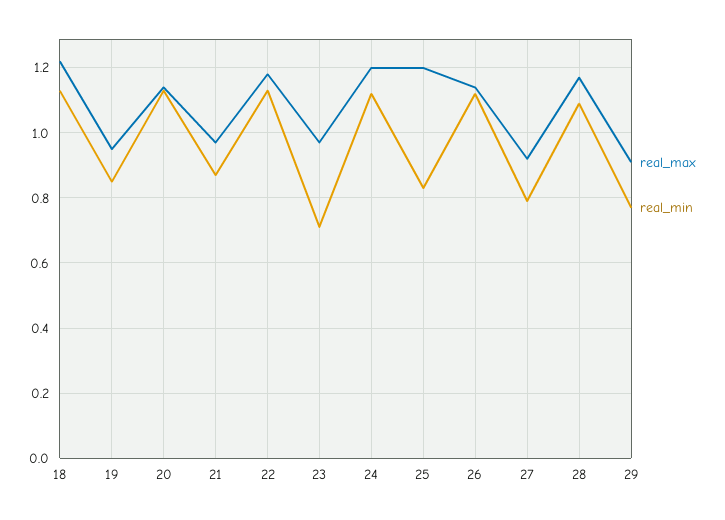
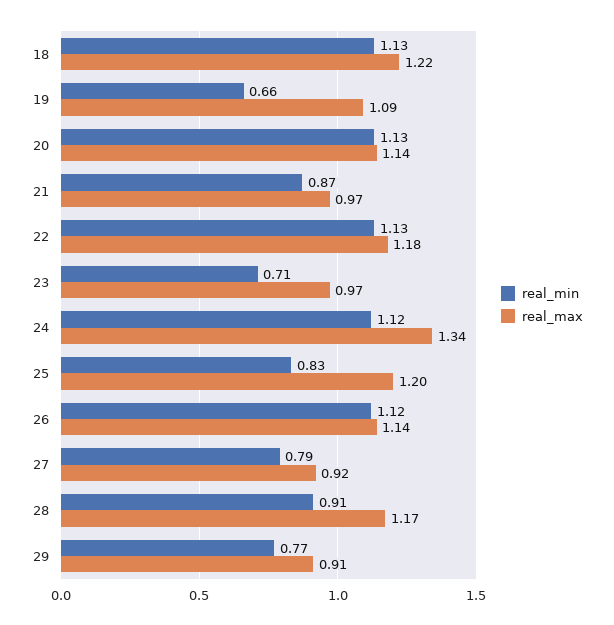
  {
    "real_max": {
      "18": 1.22,
-     "19": 0.95,
+     "19": 1.09,
      "20": 1.14,
      "21": 0.97,
      "22": 1.18,
      "23": 0.97,
-     "24": 1.2,
+     "24": 1.34,
      "25": 1.2,
      "26": 1.14,
      "27": 0.92,
      "28": 1.17,
      "29": 0.91
    },
    "real_min": {
      "18": 1.13,
-     "19": 0.85,
+     "19": 0.66,
      "20": 1.13,
      "21": 0.87,
      "22": 1.13,
      "23": 0.71,
      "24": 1.12,
      "25": 0.83,
      "26": 1.12,
      "27": 0.79,
-     "28": 1.1,
+     "28": 0.91,
      "29": 0.77
    }
  }

